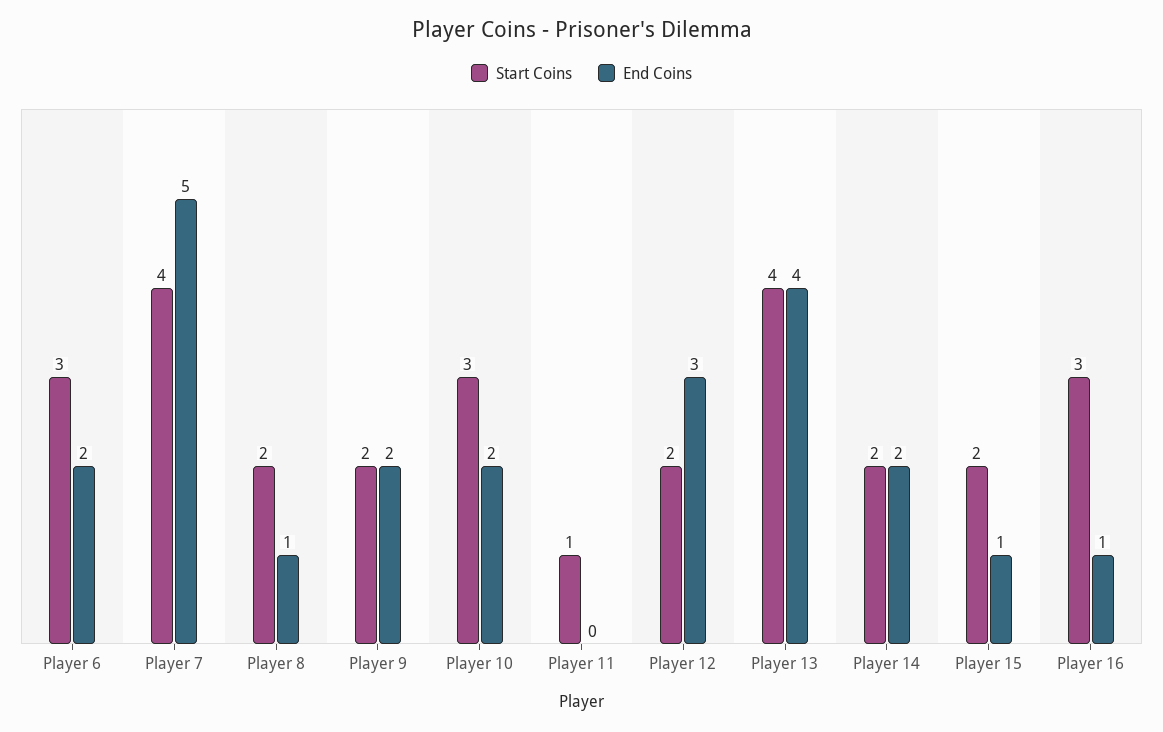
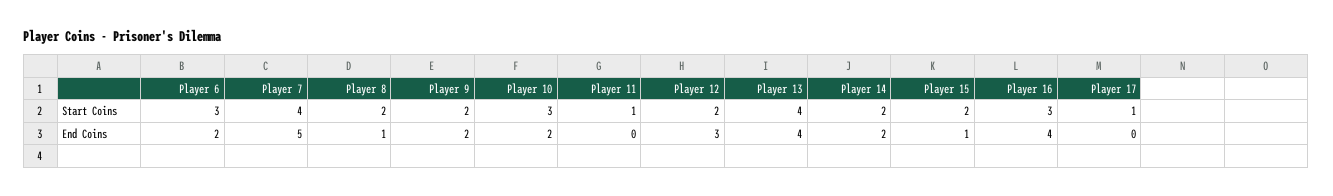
  {
    "Start Coins": {
      "Player 6": 3,
      "Player 7": 4,
      "Player 8": 2,
      "Player 9": 2,
      "Player 10": 3,
      "Player 11": 1,
      "Player 12": 2,
      "Player 13": 4,
      "Player 14": 2,
      "Player 15": 2,
-     "Player 16": 3
+     "Player 16": 3,
+     "Player 17": 1
    },
    "End Coins": {
      "Player 6": 2,
      "Player 7": 5,
      "Player 8": 1,
      "Player 9": 2,
      "Player 10": 2,
      "Player 11": 0,
      "Player 12": 3,
      "Player 13": 4,
      "Player 14": 2,
      "Player 15": 1,
-     "Player 16": 1
+     "Player 16": 4,
+     "Player 17": 0
    }
  }

